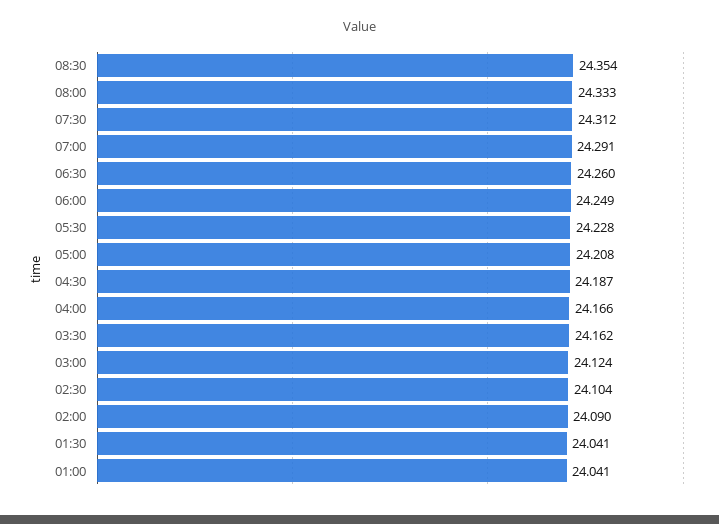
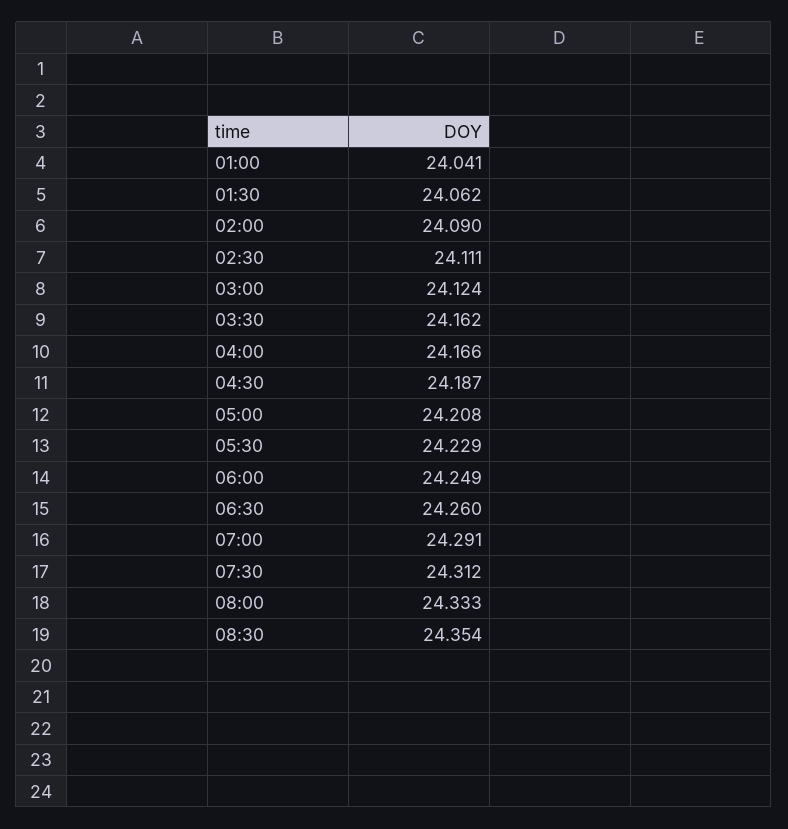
  {
    "08:30": 24.354,
    "08:00": 24.333,
    "07:30": 24.312,
    "07:00": 24.291,
    "06:30": 24.26,
    "06:00": 24.249,
-   "05:30": 24.228,
+   "05:30": 24.229,
    "05:00": 24.208,
    "04:30": 24.187,
    "04:00": 24.166,
    "03:30": 24.162,
    "03:00": 24.124,
-   "02:30": 24.104,
+   "02:30": 24.111,
    "02:00": 24.09,
-   "01:30": 24.041,
+   "01:30": 24.062,
    "01:00": 24.041
  }

